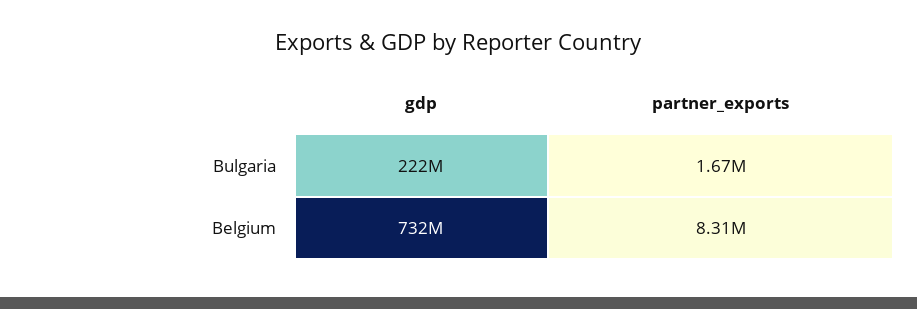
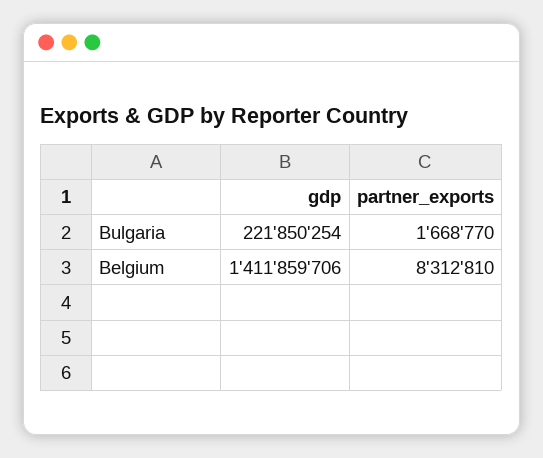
  {
    "gdp": {
      "Bulgaria": 221850254,
-     "Belgium": 732000000
+     "Belgium": 1411859706
    },
    "partner_exports": {
      "Bulgaria": 1668770,
      "Belgium": 8312810
    }
  }

